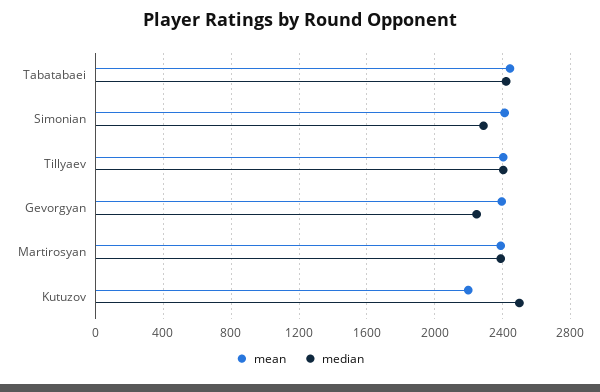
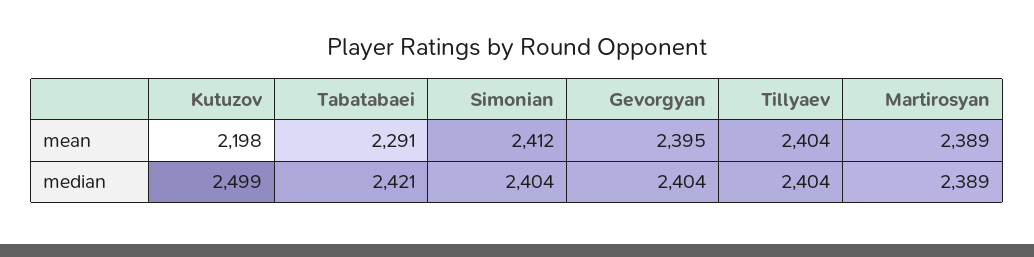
  {
    "mean": {
-     "Tabatabaei": 2450,
+     "Tabatabaei": 2291,
      "Simonian": 2412,
      "Tillyaev": 2404,
      "Gevorgyan": 2395,
      "Martirosyan": 2389,
      "Kutuzov": 2198
    },
    "median": {
      "Tabatabaei": 2421,
-     "Simonian": 2300,
+     "Simonian": 2404,
      "Tillyaev": 2404,
-     "Gevorgyan": 2250,
+     "Gevorgyan": 2404,
      "Martirosyan": 2389,
      "Kutuzov": 2499
    }
  }

